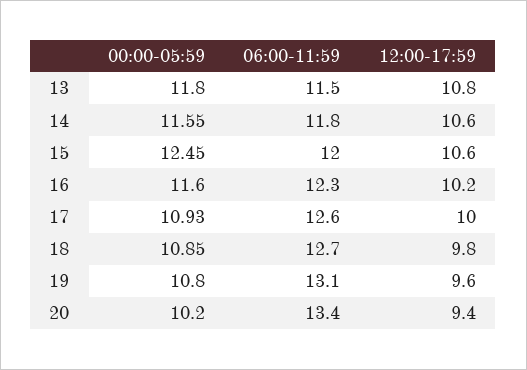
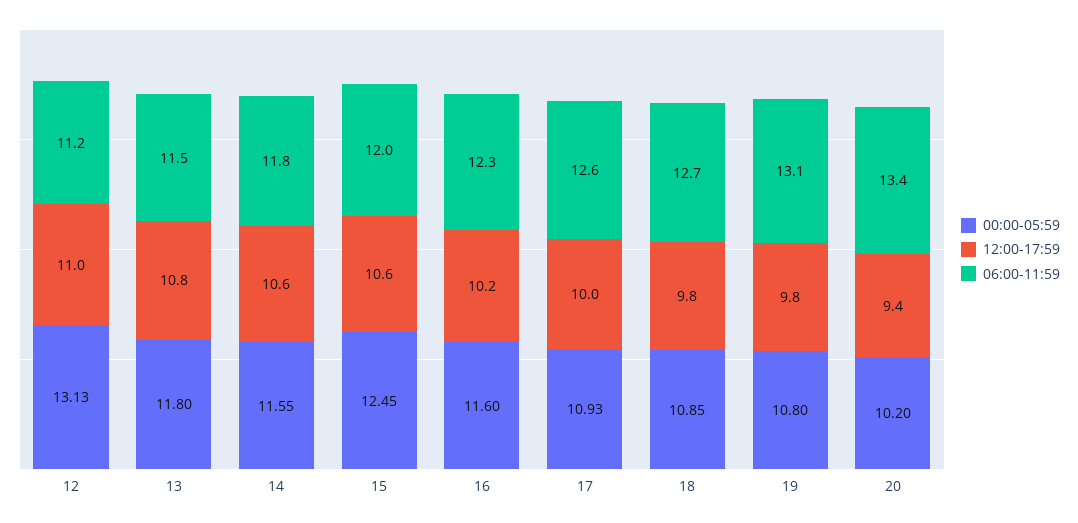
  {
    "00:00-05:59": {
      "13": 11.8,
      "14": 11.55,
      "15": 12.45,
      "16": 11.6,
      "17": 10.93,
      "18": 10.85,
      "19": 10.8,
-     "20": 10.2
+     "20": 10.2,
+     "12": 13.13
    },
    "06:00-11:59": {
      "13": 11.5,
      "14": 11.8,
      "15": 12,
      "16": 12.3,
      "17": 12.6,
      "18": 12.7,
      "19": 13.1,
-     "20": 13.4
+     "20": 13.4,
+     "12": 11.2
    },
    "12:00-17:59": {
      "13": 10.8,
      "14": 10.6,
      "15": 10.6,
      "16": 10.2,
      "17": 10,
      "18": 9.8,
-     "19": 9.6,
+     "19": 9.8,
-     "20": 9.4
+     "20": 9.4,
+     "12": 11
    }
  }

